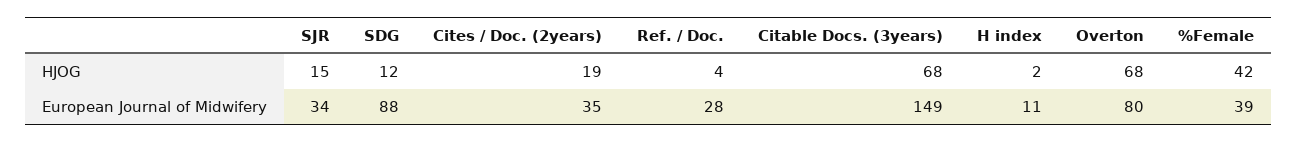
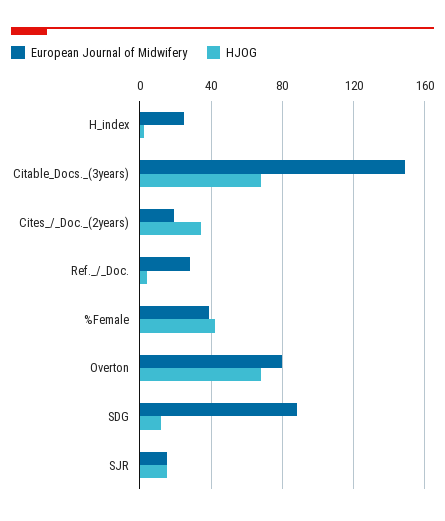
  {
    "HJOG": {
      "SJR": 15,
      "SDG": 12,
-     "Cites / Doc. (2years)": 19,
+     "Cites / Doc. (2years)": 35,
      "Ref. / Doc.": 4,
      "Citable Docs. (3years)": 68,
      "H index": 2,
      "Overton": 68,
      "%Female": 42
    },
    "European Journal of Midwifery": {
-     "SJR": 34,
+     "SJR": 15,
      "SDG": 88,
-     "Cites / Doc. (2years)": 35,
+     "Cites / Doc. (2years)": 20,
      "Ref. / Doc.": 28,
      "Citable Docs. (3years)": 149,
-     "H index": 11,
+     "H index": 25,
      "Overton": 80,
      "%Female": 39
    }
  }

